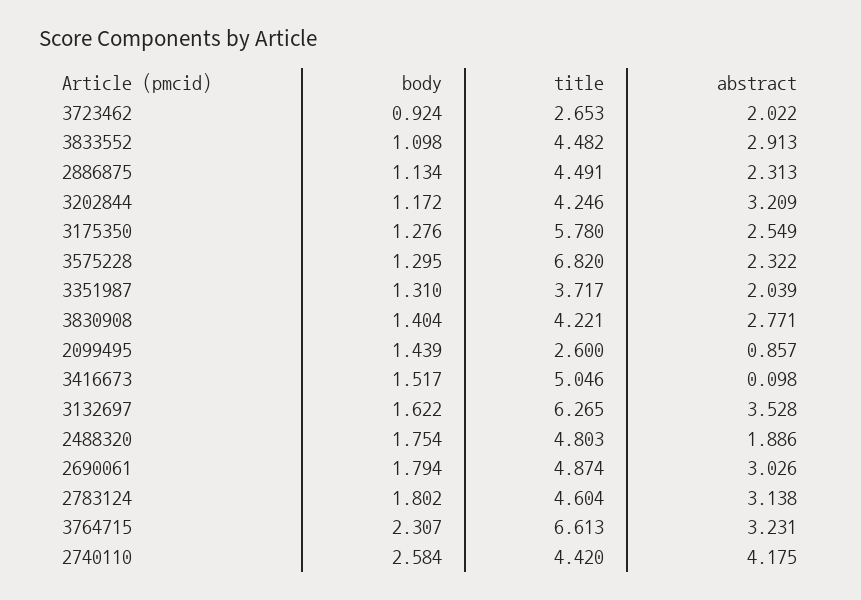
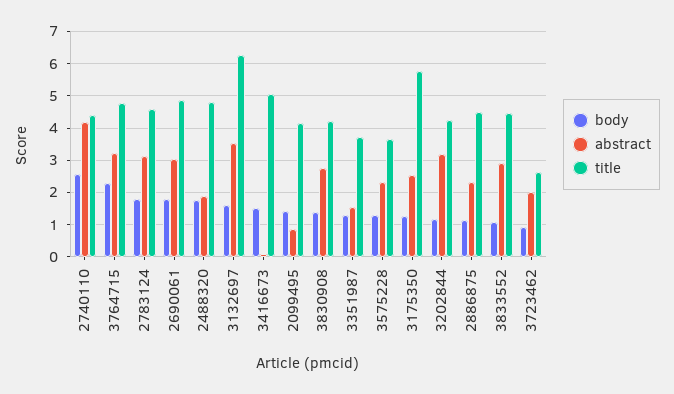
  {
    "body": {
      "3723462": 0.924,
      "3833552": 1.098,
      "2886875": 1.134,
      "3202844": 1.172,
      "3175350": 1.276,
      "3575228": 1.295,
      "3351987": 1.31,
      "3830908": 1.404,
      "2099495": 1.439,
      "3416673": 1.517,
      "3132697": 1.622,
      "2488320": 1.754,
      "2690061": 1.794,
      "2783124": 1.802,
      "3764715": 2.307,
      "2740110": 2.584
    },
    "title": {
      "3723462": 2.653,
      "3833552": 4.482,
      "2886875": 4.491,
      "3202844": 4.246,
      "3175350": 5.78,
-     "3575228": 6.82,
+     "3575228": 3.6,
      "3351987": 3.717,
      "3830908": 4.221,
-     "2099495": 2.6,
+     "2099495": 4.2,
      "3416673": 5.046,
      "3132697": 6.265,
      "2488320": 4.803,
      "2690061": 4.874,
      "2783124": 4.604,
-     "3764715": 6.613,
+     "3764715": 4.8,
      "2740110": 4.42
    },
    "abstract": {
      "3723462": 2.022,
      "3833552": 2.913,
      "2886875": 2.313,
      "3202844": 3.209,
      "3175350": 2.549,
      "3575228": 2.322,
-     "3351987": 2.039,
+     "3351987": 1.6,
      "3830908": 2.771,
      "2099495": 0.857,
      "3416673": 0.098,
      "3132697": 3.528,
      "2488320": 1.886,
      "2690061": 3.026,
      "2783124": 3.138,
      "3764715": 3.231,
      "2740110": 4.175
    }
  }

